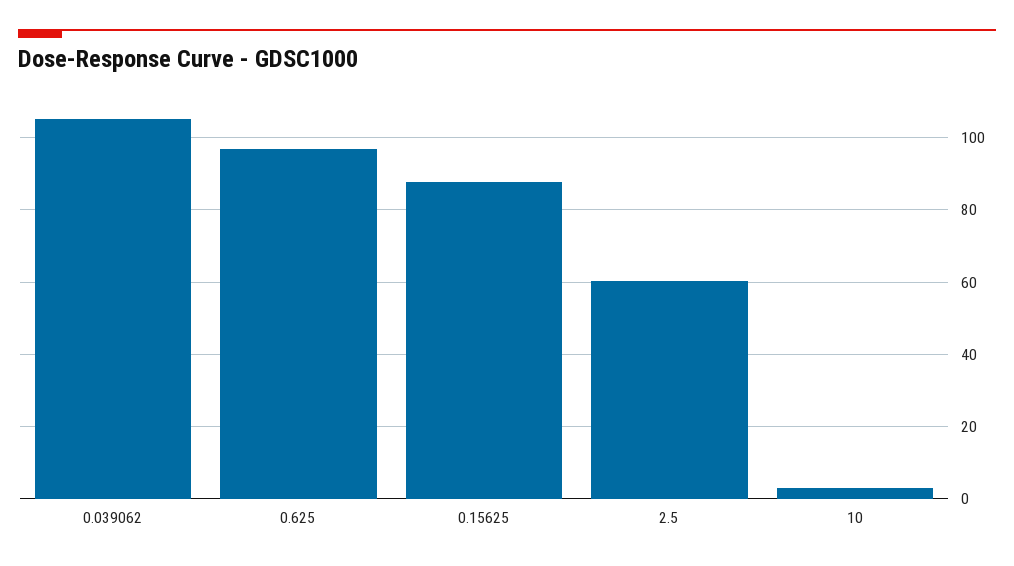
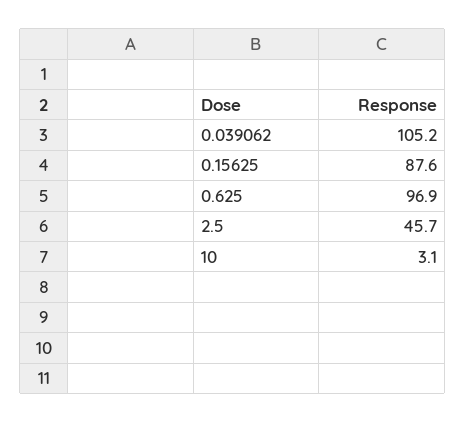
  {
    "0.039062": 105.2,
    "0.625": 96.9,
    "0.15625": 87.6,
-   "2.5": 60,
+   "2.5": 45.7,
    "10": 3.1
  }

